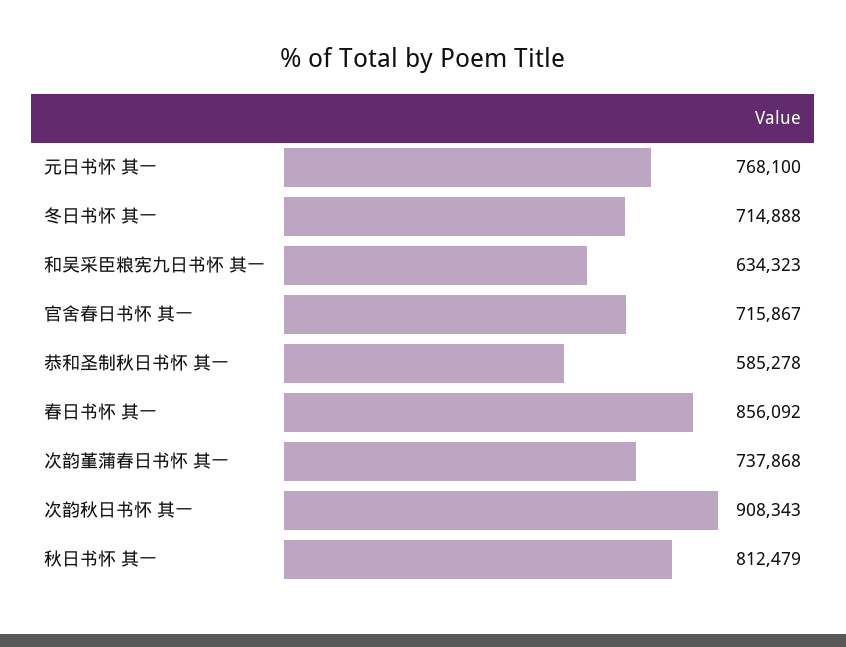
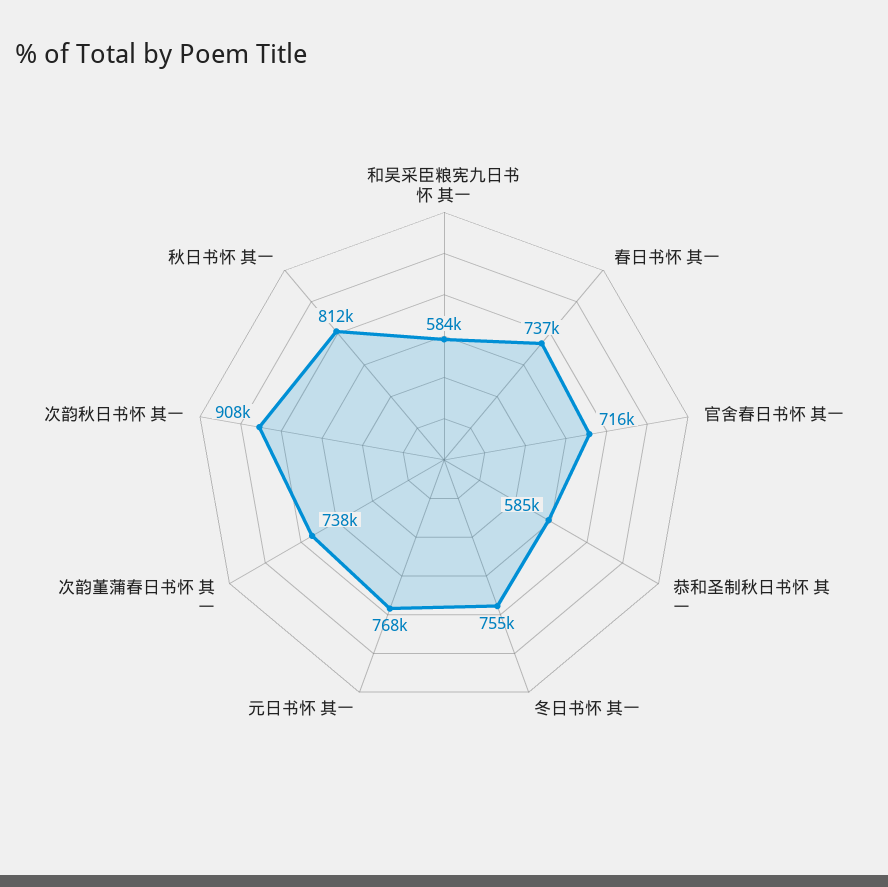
  {
    "元日书怀 其一": 768100,
-   "冬日书怀 其一": 714888,
+   "冬日书怀 其一": 755000,
-   "和吴采臣粮宪九日书怀 其一": 634323,
+   "和吴采臣粮宪九日书怀 其一": 584000,
    "官舍春日书怀 其一": 715867,
    "恭和圣制秋日书怀 其一": 585278,
-   "春日书怀 其一": 856092,
+   "春日书怀 其一": 737000,
    "次韵堇蒲春日书怀 其一": 737868,
    "次韵秋日书怀 其一": 908343,
    "秋日书怀 其一": 812479
  }

